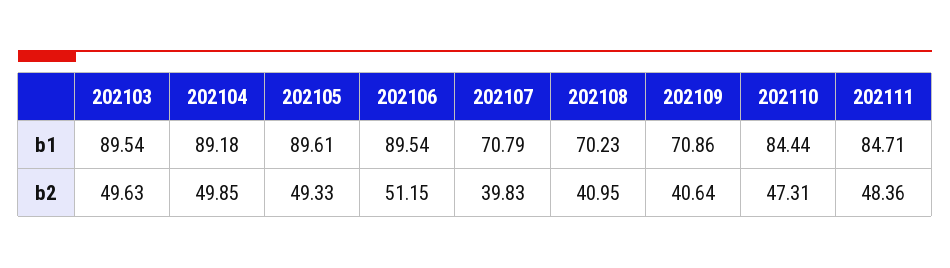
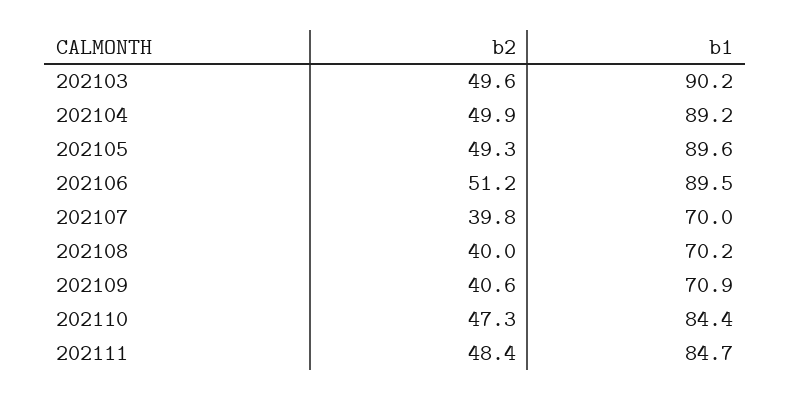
  {
    "202103": {
-     "b1": 89.54,
+     "b1": 90.2,
      "b2": 49.63
    },
    "202104": {
      "b1": 89.18,
      "b2": 49.85
    },
    "202105": {
      "b1": 89.61,
      "b2": 49.33
    },
    "202106": {
      "b1": 89.54,
      "b2": 51.15
    },
    "202107": {
-     "b1": 70.79,
+     "b1": 70,
      "b2": 39.83
    },
    "202108": {
      "b1": 70.23,
-     "b2": 40.95
+     "b2": 40
    },
    "202109": {
      "b1": 70.86,
      "b2": 40.64
    },
    "202110": {
      "b1": 84.44,
      "b2": 47.31
    },
    "202111": {
      "b1": 84.71,
      "b2": 48.36
    }
  }

